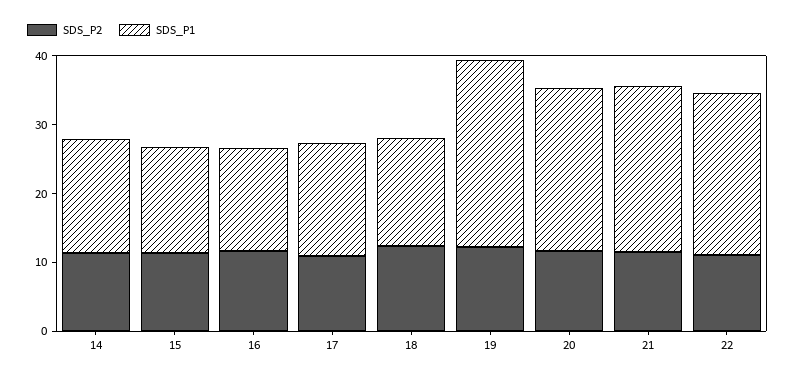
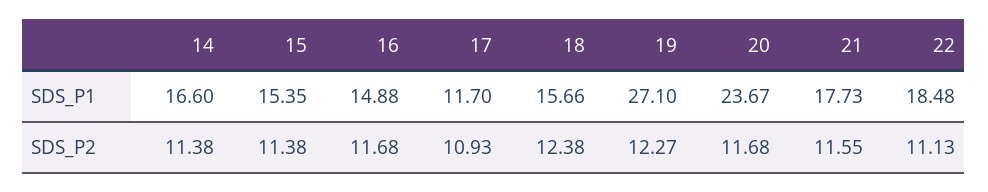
  {
    "SDS_P2": {
      "14": 11.38,
      "15": 11.38,
      "16": 11.68,
      "17": 10.93,
      "18": 12.38,
      "19": 12.27,
      "20": 11.68,
      "21": 11.55,
      "22": 11.13
    },
    "SDS_P1": {
      "14": 16.6,
      "15": 15.35,
      "16": 14.88,
-     "17": 16,
+     "17": 11.7,
      "18": 15.66,
      "19": 27.1,
      "20": 23.67,
-     "21": 24,
+     "21": 17.73,
-     "22": 24
+     "22": 18.48
    }
  }

